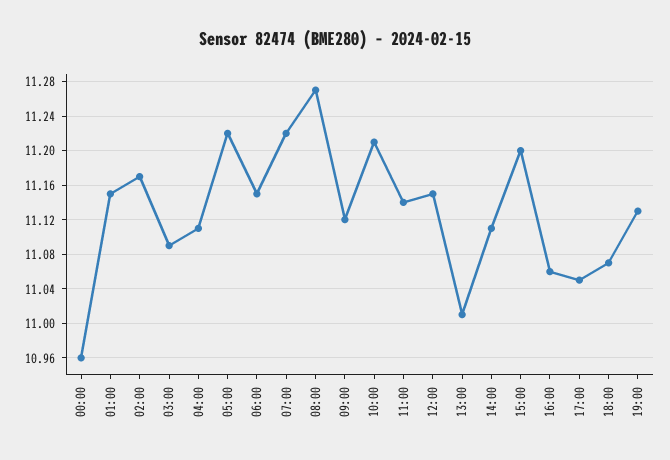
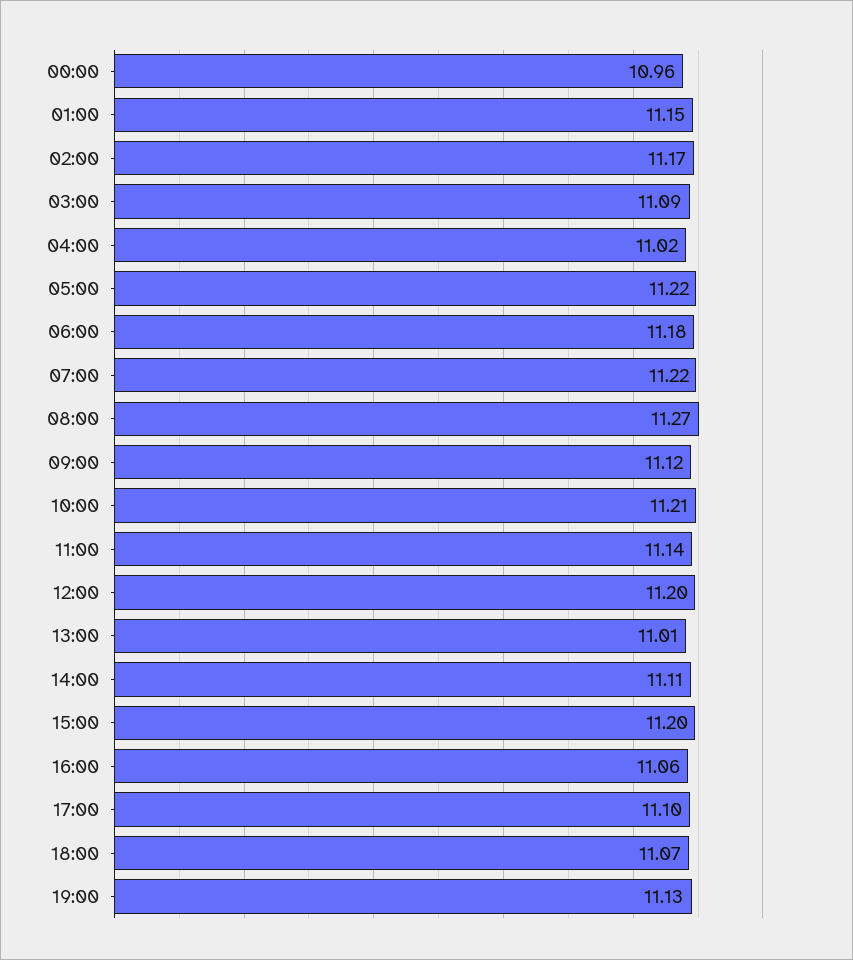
  {
    "00:00": 10.96,
    "01:00": 11.15,
    "02:00": 11.17,
    "03:00": 11.09,
-   "04:00": 11.11,
+   "04:00": 11.02,
    "05:00": 11.22,
-   "06:00": 11.15,
+   "06:00": 11.18,
    "07:00": 11.22,
    "08:00": 11.27,
    "09:00": 11.12,
    "10:00": 11.21,
    "11:00": 11.14,
-   "12:00": 11.15,
+   "12:00": 11.2,
    "13:00": 11.01,
    "14:00": 11.11,
    "15:00": 11.2,
    "16:00": 11.06,
-   "17:00": 11.05,
+   "17:00": 11.1,
    "18:00": 11.07,
    "19:00": 11.13
  }

